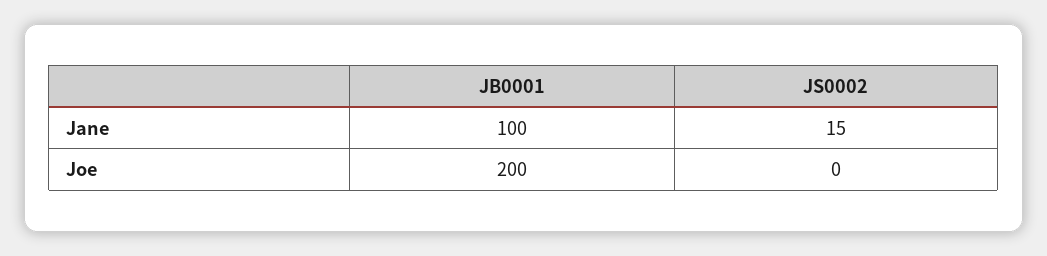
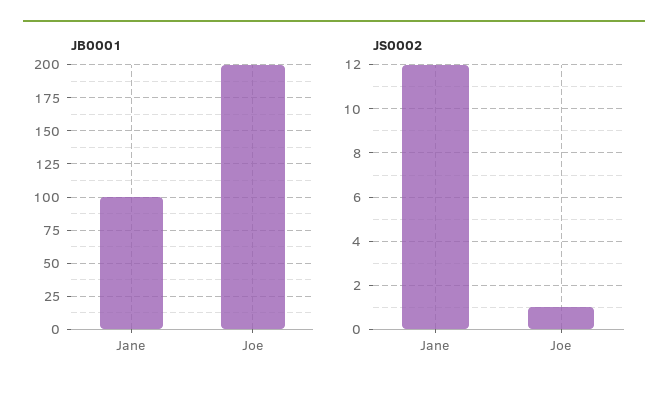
  {
    "JB0001": {
      "Jane": 100,
      "Joe": 200
    },
    "JS0002": {
-     "Jane": 15,
+     "Jane": 12,
-     "Joe": 0
+     "Joe": 1
    }
  }

